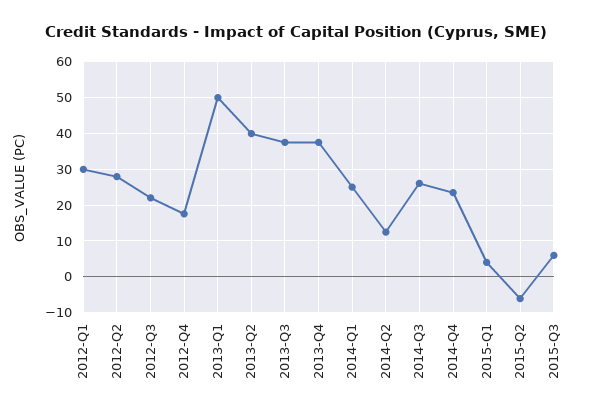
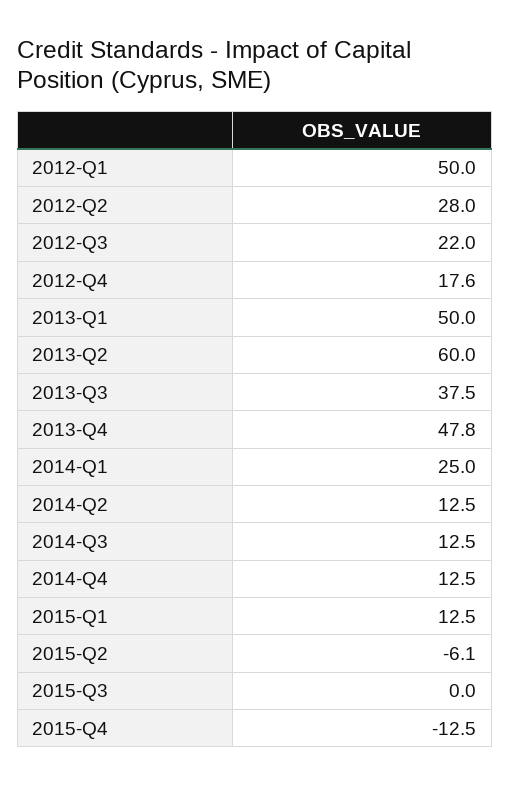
  {
-   "2012-Q1": 30,
+   "2012-Q1": 50,
    "2012-Q2": 28,
    "2012-Q3": 22,
    "2012-Q4": 17.6,
    "2013-Q1": 50,
-   "2013-Q2": 40,
+   "2013-Q2": 60,
    "2013-Q3": 37.5,
-   "2013-Q4": 38,
+   "2013-Q4": 47.8,
    "2014-Q1": 25,
    "2014-Q2": 12.5,
-   "2014-Q3": 26,
+   "2014-Q3": 12.5,
-   "2014-Q4": 24,
+   "2014-Q4": 12.5,
-   "2015-Q1": 4,
+   "2015-Q1": 12.5,
    "2015-Q2": -6.1,
-   "2015-Q3": 6
+   "2015-Q3": 0,
+   "2015-Q4": -12.5
  }

